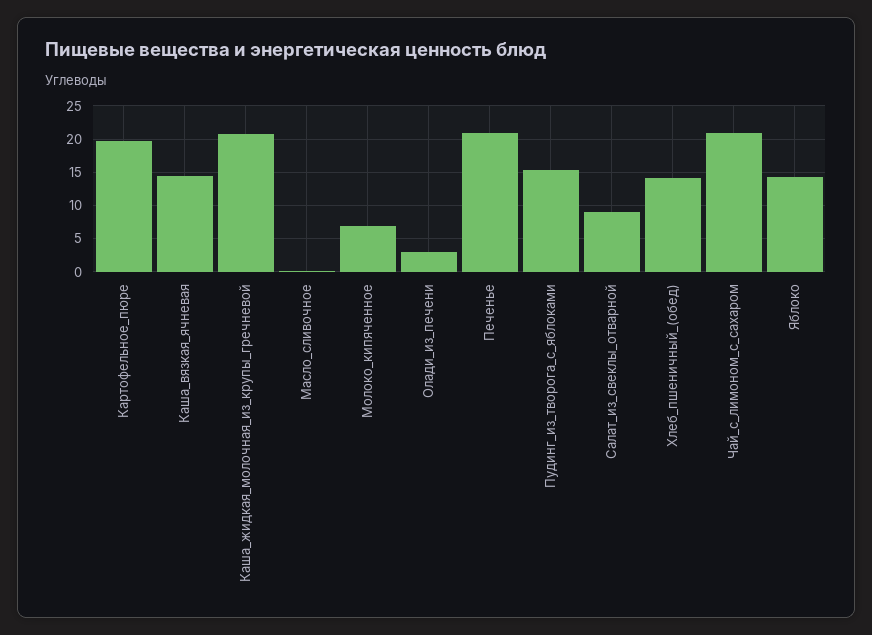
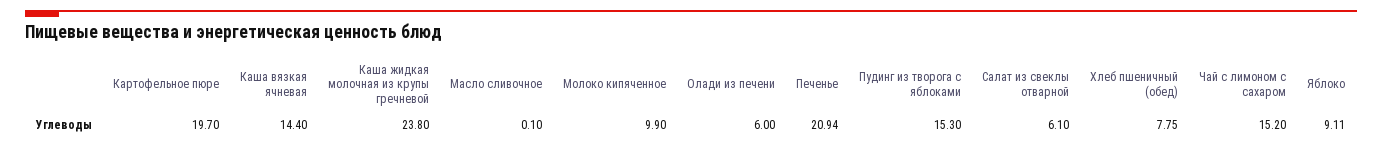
  {
    "Картофельное_пюре": 19.7,
    "Каша_вязкая_ячневая": 14.4,
-   "Каша_жидкая_молочная_из_крупы_гречневой": 21,
+   "Каша_жидкая_молочная_из_крупы_гречневой": 23.8,
    "Масло_сливочное": 0.1,
-   "Молоко_кипяченное": 7,
+   "Молоко_кипяченное": 9.9,
-   "Олади_из_печени": 3,
+   "Олади_из_печени": 6,
    "Печенье": 20.94,
    "Пудинг_из_творога_с_яблоками": 15.3,
-   "Салат_из_свеклы_отварной": 9,
+   "Салат_из_свеклы_отварной": 6.1,
-   "Хлеб_пшеничный_(обед)": 14,
+   "Хлеб_пшеничный_(обед)": 7.75,
-   "Чай_с_лимоном_с_сахаром": 21,
+   "Чай_с_лимоном_с_сахаром": 15.2,
-   "Яблоко": 14
+   "Яблоко": 9.11
  }

